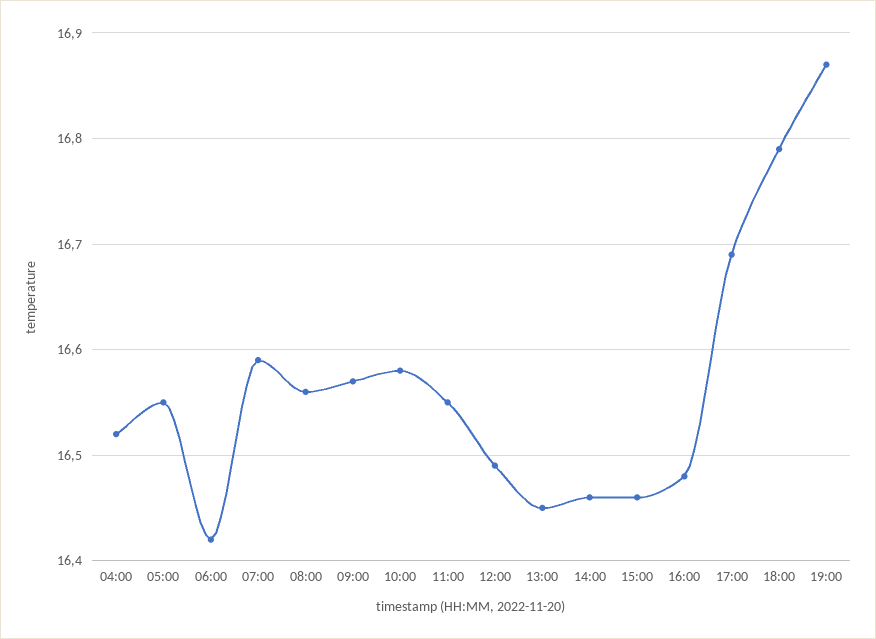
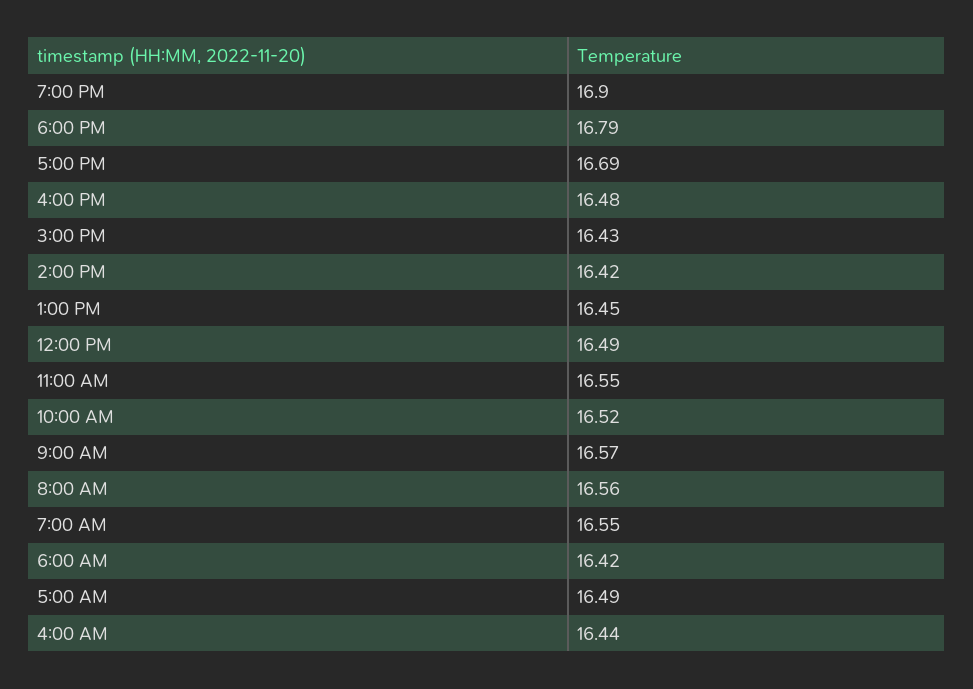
  {
-   "04:00": 16.52,
+   "04:00": 16.44,
-   "05:00": 16.55,
+   "05:00": 16.49,
    "06:00": 16.42,
-   "07:00": 16.59,
+   "07:00": 16.55,
    "08:00": 16.56,
    "09:00": 16.57,
-   "10:00": 16.58,
+   "10:00": 16.52,
    "11:00": 16.55,
    "12:00": 16.49,
    "13:00": 16.45,
-   "14:00": 16.46,
+   "14:00": 16.42,
-   "15:00": 16.46,
+   "15:00": 16.43,
    "16:00": 16.48,
    "17:00": 16.69,
    "18:00": 16.79,
-   "19:00": 16.87
+   "19:00": 16.9
  }

